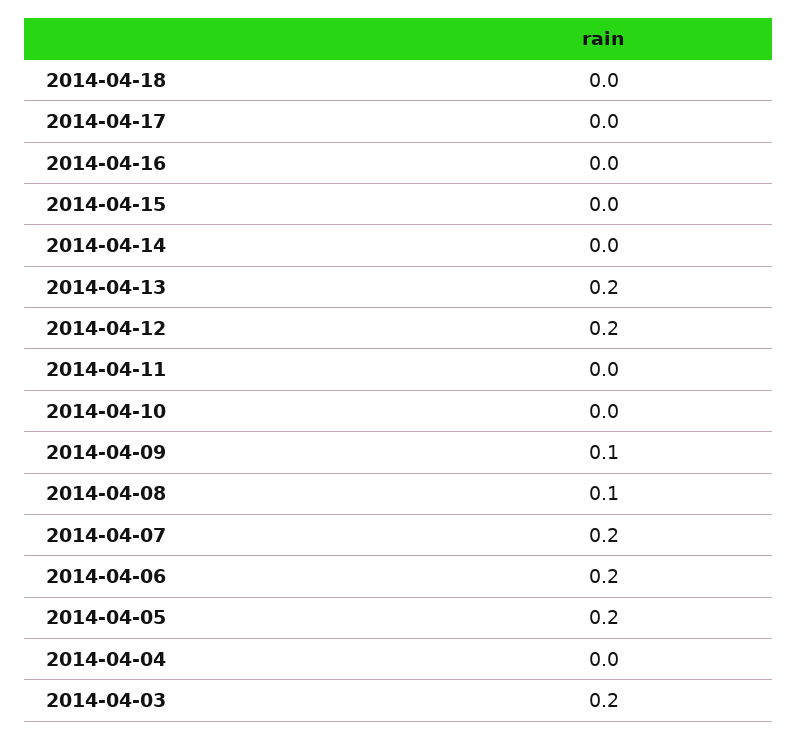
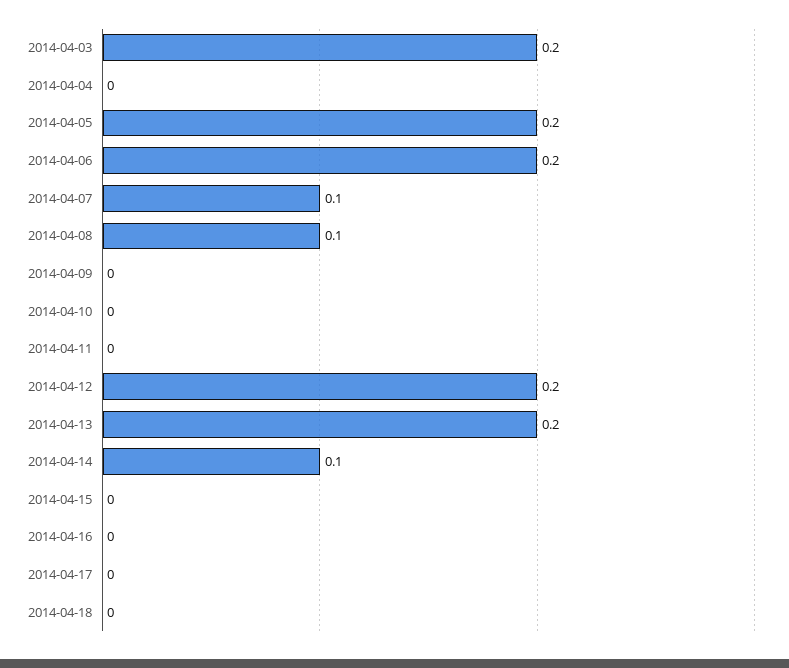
  {
    "2014-04-18": 0,
    "2014-04-17": 0,
    "2014-04-16": 0,
    "2014-04-15": 0,
-   "2014-04-14": 0,
+   "2014-04-14": 0.1,
    "2014-04-13": 0.2,
    "2014-04-12": 0.2,
    "2014-04-11": 0,
    "2014-04-10": 0,
-   "2014-04-09": 0.1,
+   "2014-04-09": 0,
    "2014-04-08": 0.1,
-   "2014-04-07": 0.2,
+   "2014-04-07": 0.1,
    "2014-04-06": 0.2,
    "2014-04-05": 0.2,
    "2014-04-04": 0,
    "2014-04-03": 0.2
  }

